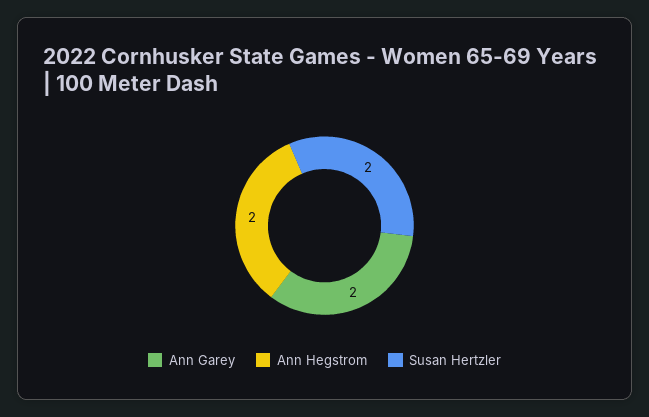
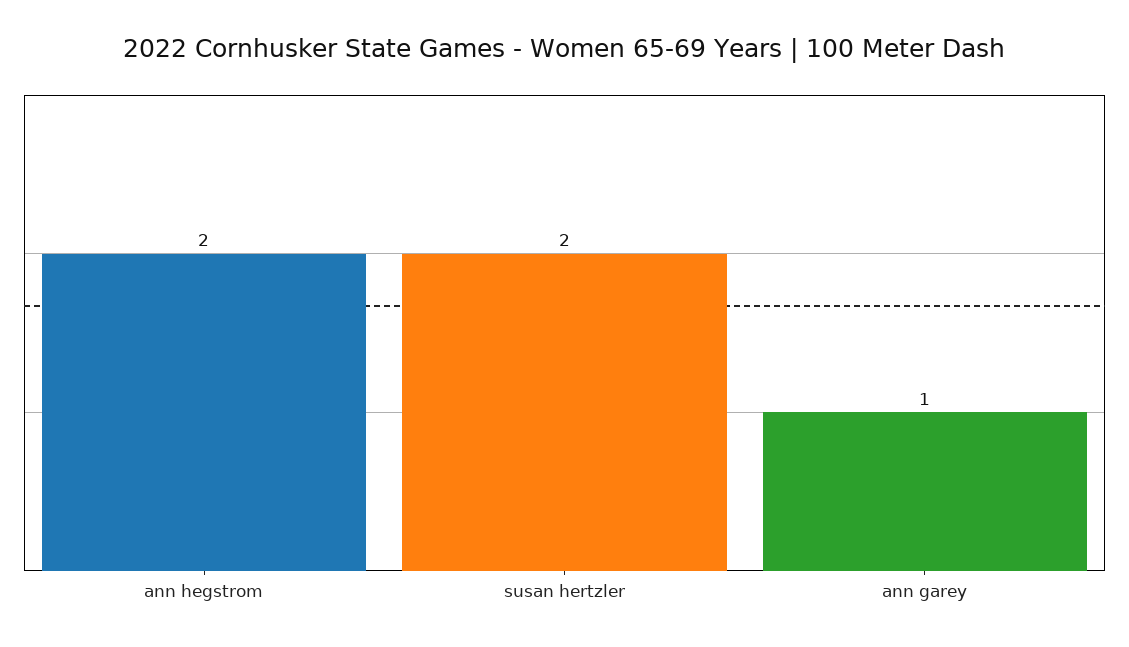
  {
-   "Ann Garey": 2,
+   "Ann Garey": 1,
    "Ann Hegstrom": 2,
    "Susan Hertzler": 2
  }

